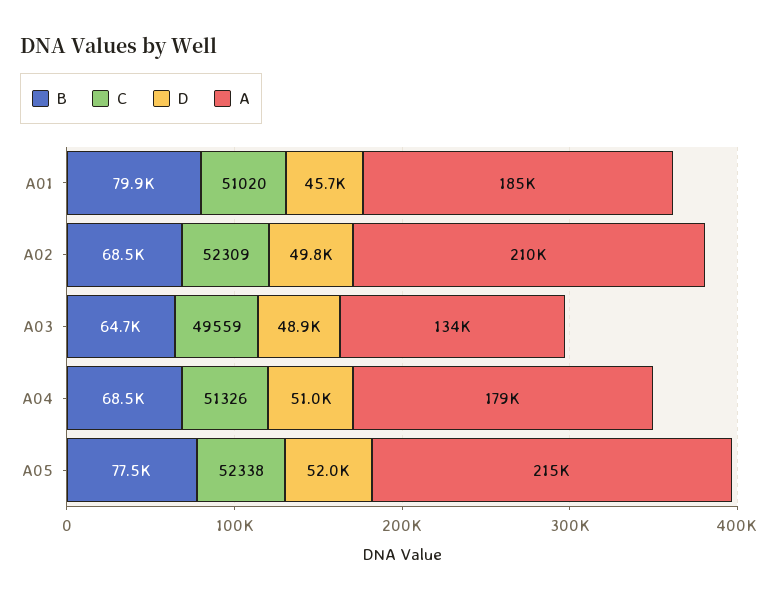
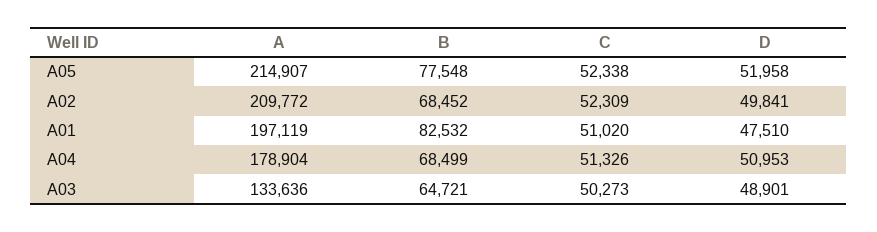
  {
    "B": {
-     "A01": 79900,
+     "A01": 82532,
      "A02": 68452,
      "A03": 64721,
      "A04": 68499,
      "A05": 77548
    },
    "C": {
      "A01": 51020,
      "A02": 52309,
-     "A03": 49559,
+     "A03": 50273,
      "A04": 51326,
      "A05": 52338
    },
    "D": {
-     "A01": 45700,
+     "A01": 47510,
      "A02": 49841,
      "A03": 48901,
      "A04": 50953,
      "A05": 51958
    },
    "A": {
-     "A01": 185000,
+     "A01": 197119,
      "A02": 209772,
      "A03": 133636,
      "A04": 178904,
      "A05": 214907
    }
  }

